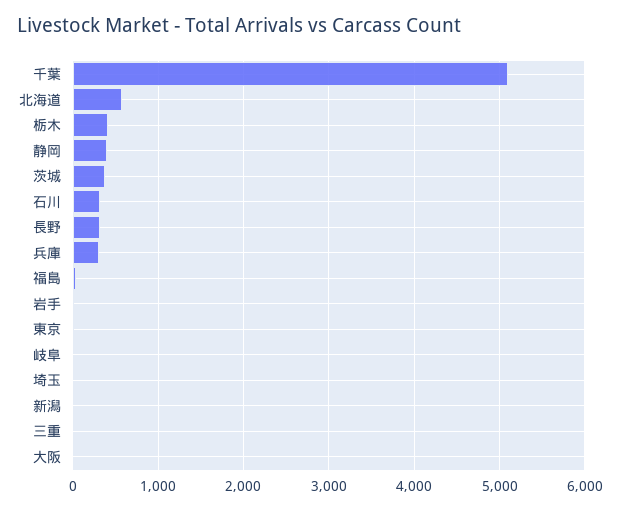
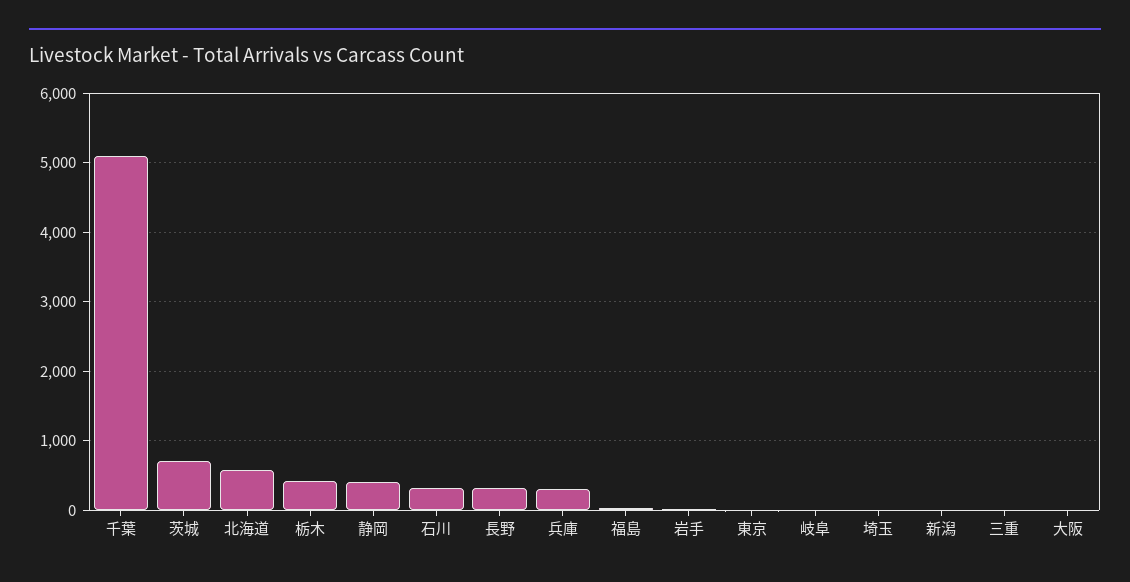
  {
    "千葉": 5100,
    "北海道": 600,
    "栃木": 400,
    "静岡": 400,
-   "茨城": 400,
+   "茨城": 700,
    "石川": 300,
    "長野": 300,
    "兵庫": 300,
    "福島": 0,
    "岩手": 0,
    "東京": 0,
    "岐阜": 0,
    "埼玉": 0,
    "新潟": 0,
    "三重": 0,
    "大阪": 0
  }

